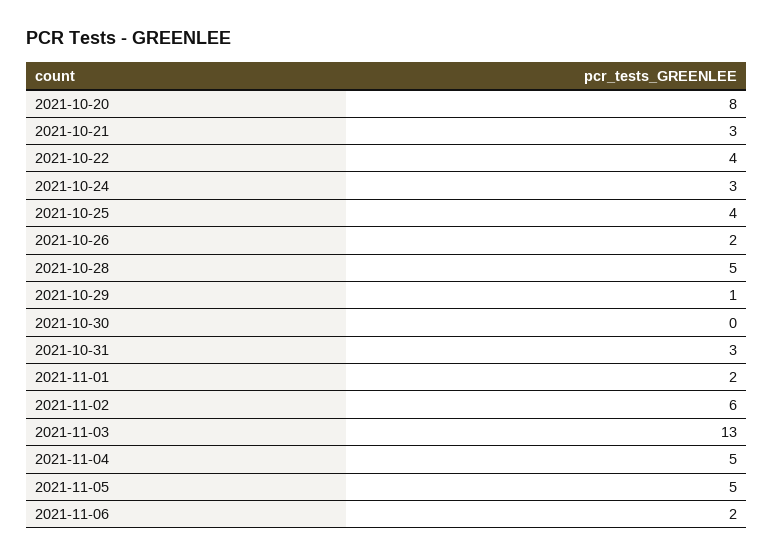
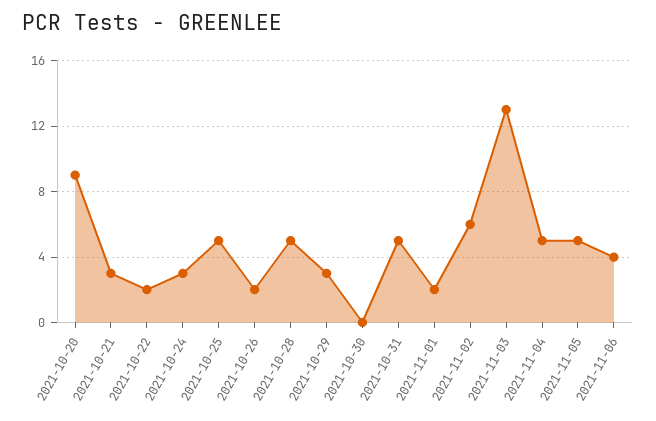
  {
-   "2021-10-20": 8,
+   "2021-10-20": 9,
    "2021-10-21": 3,
-   "2021-10-22": 4,
+   "2021-10-22": 2,
    "2021-10-24": 3,
-   "2021-10-25": 4,
+   "2021-10-25": 5,
    "2021-10-26": 2,
    "2021-10-28": 5,
-   "2021-10-29": 1,
+   "2021-10-29": 3,
    "2021-10-30": 0,
-   "2021-10-31": 3,
+   "2021-10-31": 5,
    "2021-11-01": 2,
    "2021-11-02": 6,
    "2021-11-03": 13,
    "2021-11-04": 5,
    "2021-11-05": 5,
-   "2021-11-06": 2
+   "2021-11-06": 4
  }

